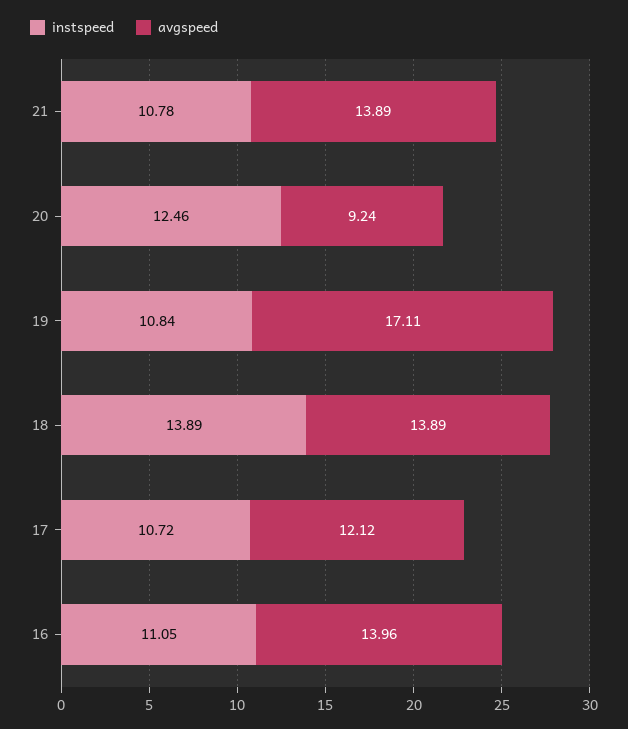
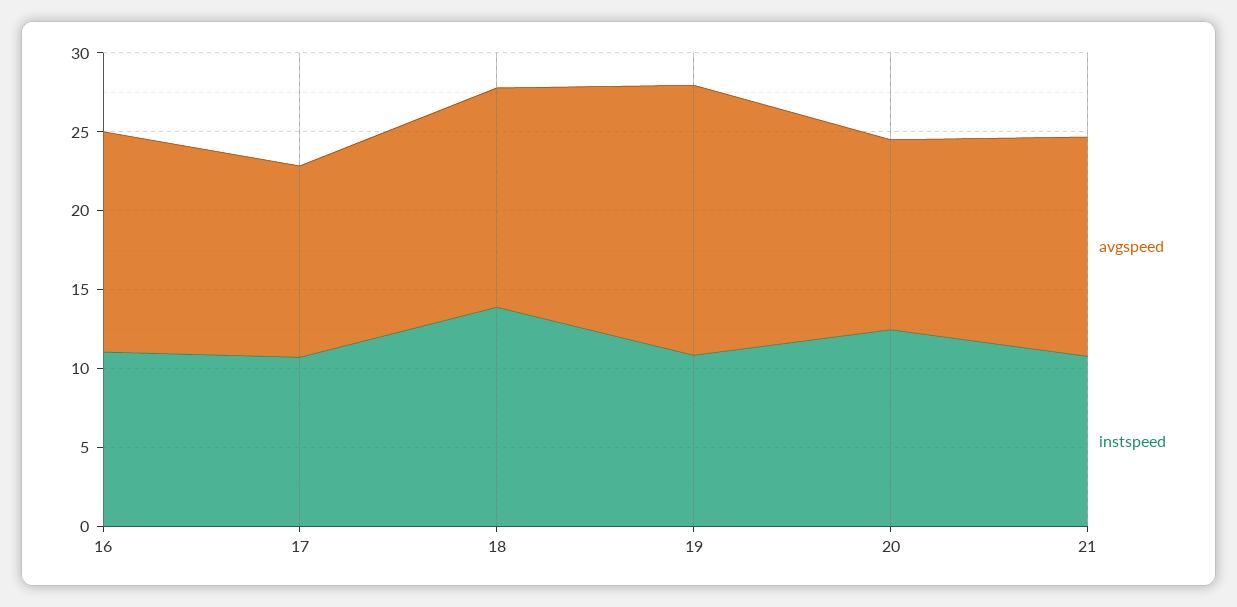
  {
    "instspeed": {
      "21": 10.78,
      "20": 12.46,
      "19": 10.84,
      "18": 13.89,
      "17": 10.72,
      "16": 11.05
    },
    "avgspeed": {
      "21": 13.89,
-     "20": 9.24,
+     "20": 12,
      "19": 17.11,
      "18": 13.89,
      "17": 12.12,
      "16": 13.96
    }
  }

